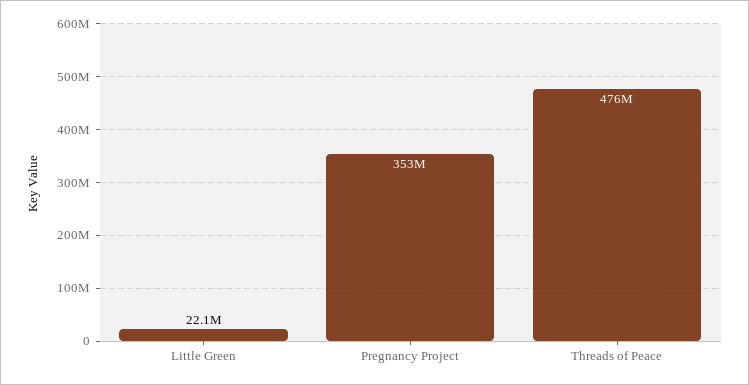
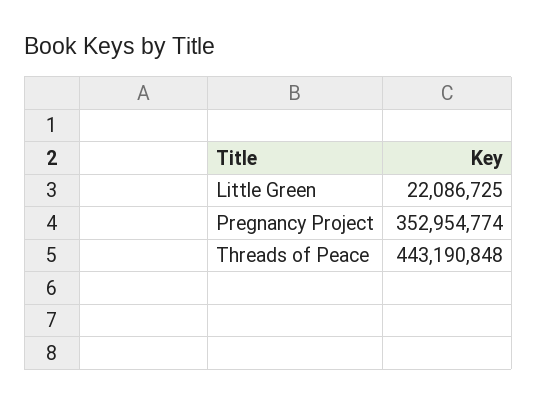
  {
    "Little Green": 22086725,
    "Pregnancy Project": 352954774,
-   "Threads of Peace": 476000000
+   "Threads of Peace": 443190848
  }

